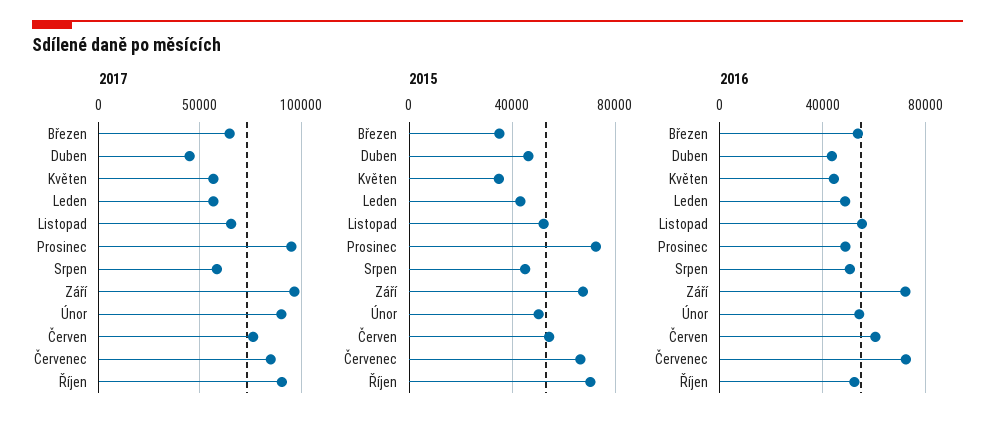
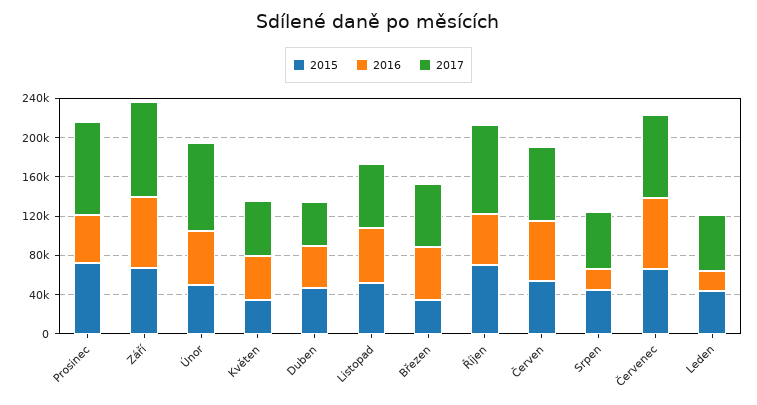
  {
    "2017": {
      "Březen": 65000,
      "Duben": 45000,
      "Květen": 55000,
      "Leden": 55000,
      "Listopad": 65000,
      "Prosinec": 95000,
      "Srpen": 60000,
      "Září": 95000,
      "Únor": 90000,
      "Červen": 75000,
      "Červenec": 85000,
      "Říjen": 90000
    },
    "2015": {
      "Březen": 35000,
      "Duben": 45000,
      "Květen": 35000,
      "Leden": 45000,
      "Listopad": 50000,
      "Prosinec": 70000,
      "Srpen": 45000,
      "Září": 65000,
      "Únor": 50000,
      "Červen": 55000,
      "Červenec": 65000,
      "Říjen": 70000
    },
    "2016": {
      "Březen": 55000,
      "Duben": 45000,
      "Květen": 45000,
-     "Leden": 50000,
+     "Leden": 20000,
      "Listopad": 55000,
      "Prosinec": 50000,
-     "Srpen": 50000,
+     "Srpen": 20000,
      "Září": 70000,
      "Únor": 55000,
      "Červen": 60000,
      "Červenec": 70000,
      "Říjen": 50000
    }
  }

